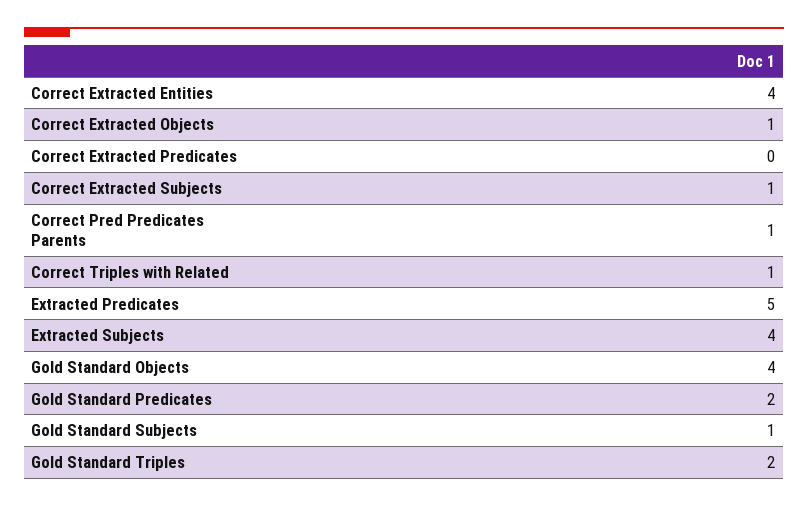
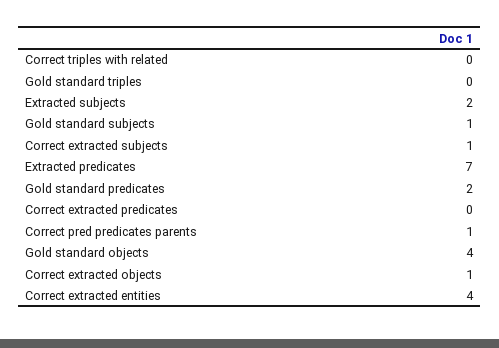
  {
    "Correct Extracted Entities": 4,
    "Correct Extracted Objects": 1,
    "Correct Extracted Predicates": 0,
    "Correct Extracted Subjects": 1,
    "Correct Pred Predicates Parents": 1,
-   "Correct Triples with Related": 1,
+   "Correct Triples with Related": 0,
-   "Extracted Predicates": 5,
+   "Extracted Predicates": 7,
-   "Extracted Subjects": 4,
+   "Extracted Subjects": 2,
    "Gold Standard Objects": 4,
    "Gold Standard Predicates": 2,
    "Gold Standard Subjects": 1,
-   "Gold Standard Triples": 2
+   "Gold Standard Triples": 0
  }

